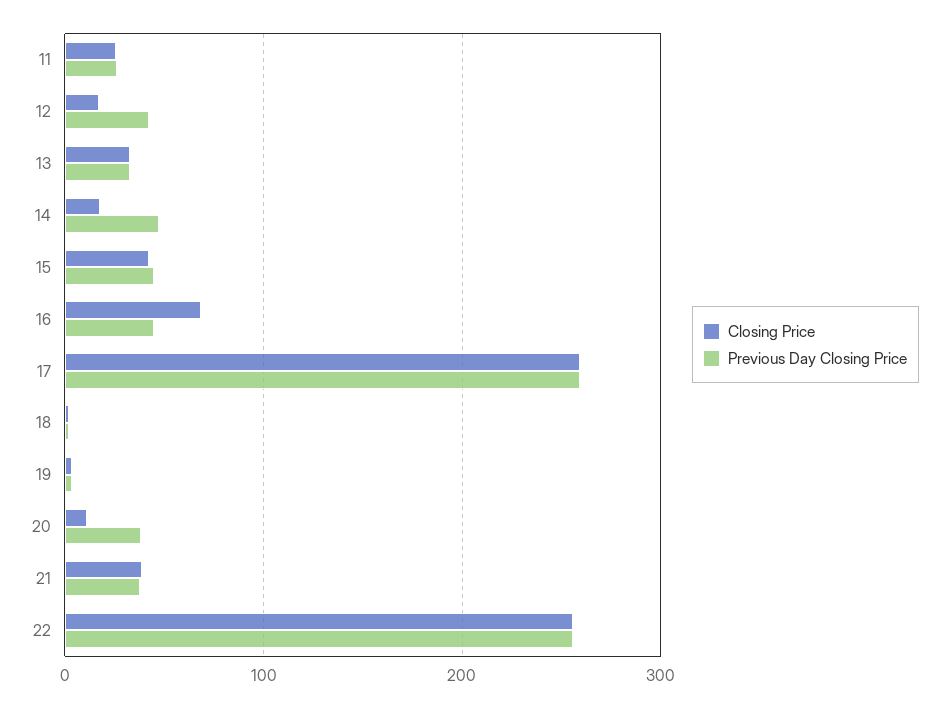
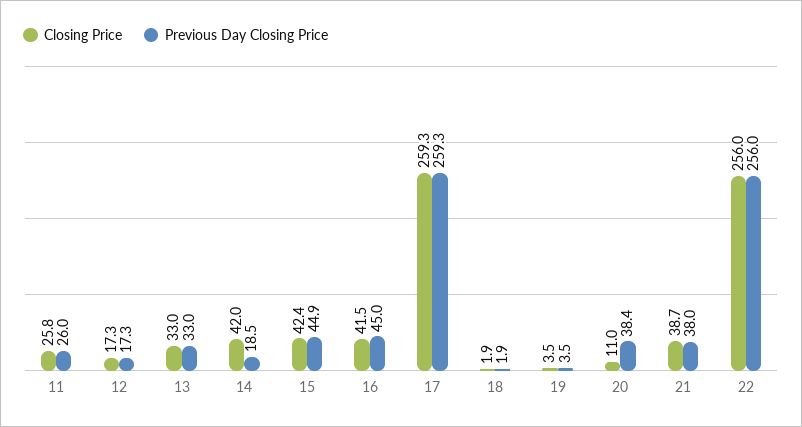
  {
    "Closing Price": {
      "11": 25.8,
      "12": 17.3,
      "13": 33,
-     "14": 20,
+     "14": 42,
      "15": 42.4,
-     "16": 70,
+     "16": 41.5,
      "17": 259.3,
      "18": 1.9,
      "19": 3.5,
      "20": 11,
      "21": 38.7,
      "22": 256
    },
    "Previous Day Closing Price": {
      "11": 26,
-     "12": 40,
+     "12": 17.3,
      "13": 33,
-     "14": 50,
+     "14": 18.5,
      "15": 44.9,
      "16": 45,
      "17": 259.3,
      "18": 1.9,
      "19": 3.5,
      "20": 38.4,
      "21": 38,
      "22": 256
    }
  }

